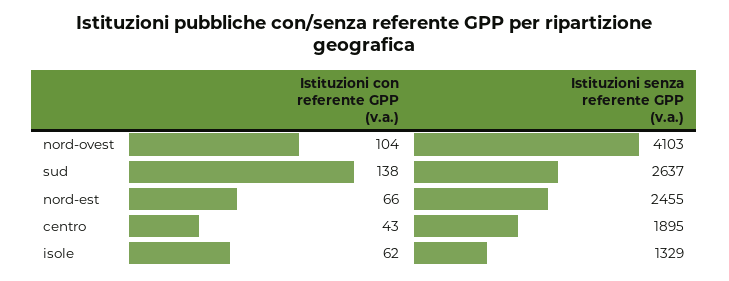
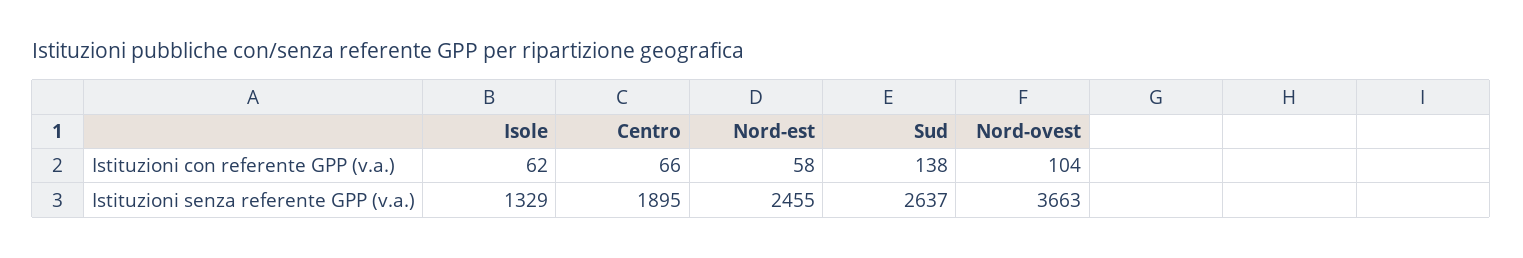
  {
    "Istituzioni con referente GPP (v.a.)": {
      "nord-ovest": 104,
      "sud": 138,
-     "nord-est": 66,
+     "nord-est": 58,
-     "centro": 43,
+     "centro": 66,
      "isole": 62
    },
    "Istituzioni senza referente GPP (v.a.)": {
-     "nord-ovest": 4103,
+     "nord-ovest": 3663,
      "sud": 2637,
      "nord-est": 2455,
      "centro": 1895,
      "isole": 1329
    }
  }

